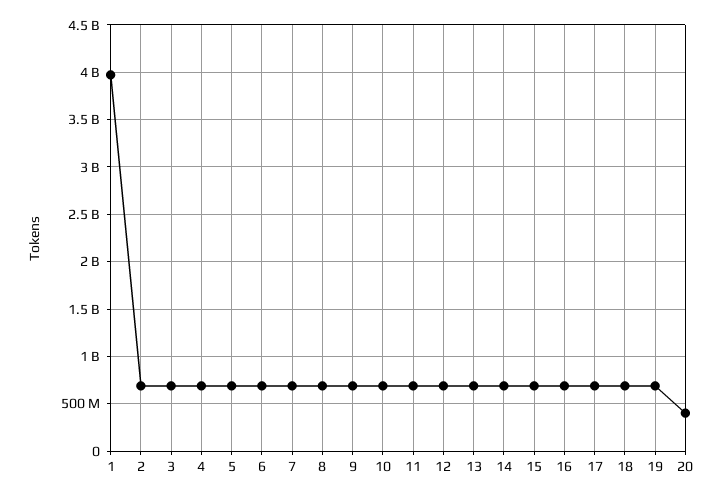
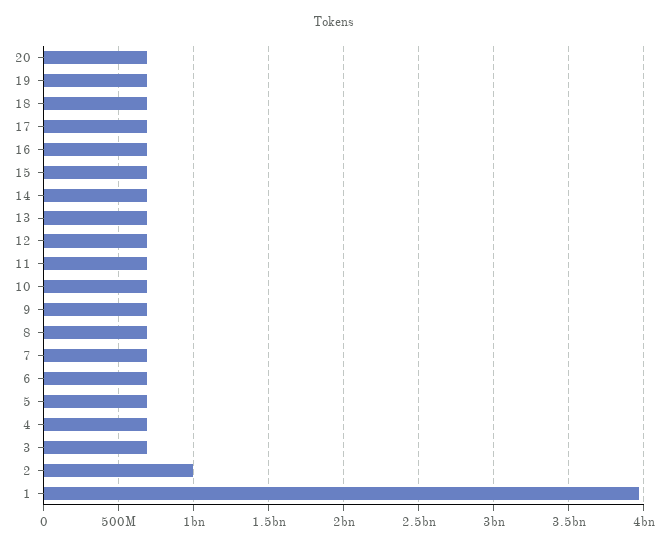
  {
    "1": 3950000000,
-   "2": 700000000,
+   "2": 1000000000,
    "3": 700000000,
    "4": 700000000,
    "5": 700000000,
    "6": 700000000,
    "7": 700000000,
    "8": 700000000,
    "9": 700000000,
    "10": 700000000,
    "11": 700000000,
    "12": 700000000,
    "13": 700000000,
    "14": 700000000,
    "15": 700000000,
    "16": 700000000,
    "17": 700000000,
    "18": 700000000,
    "19": 700000000,
-   "20": 400000000
+   "20": 700000000
  }

